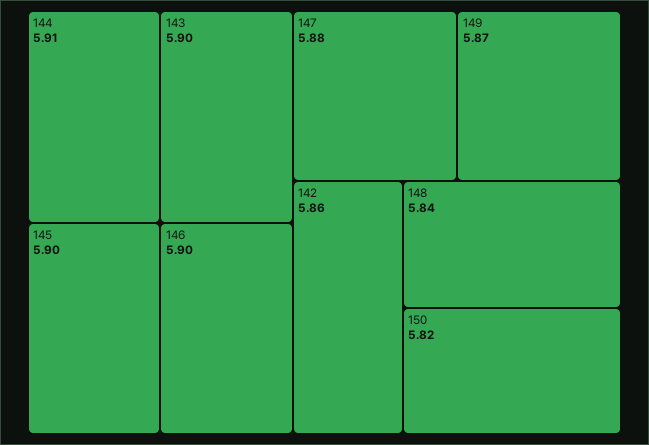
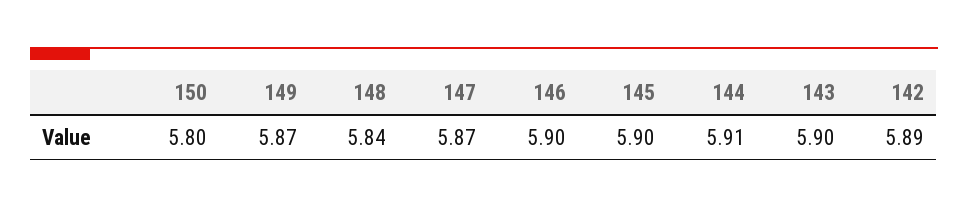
  {
    "144": 5.91,
    "143": 5.9,
    "145": 5.9,
    "146": 5.9,
-   "147": 5.88,
+   "147": 5.87,
    "149": 5.87,
-   "142": 5.86,
+   "142": 5.89,
    "148": 5.84,
-   "150": 5.82
+   "150": 5.8
  }

